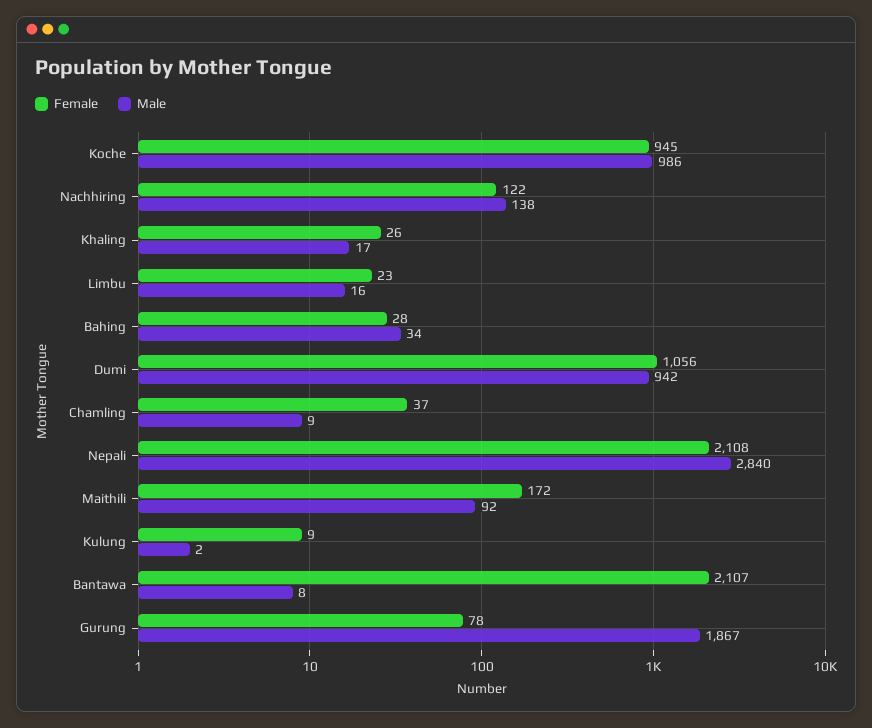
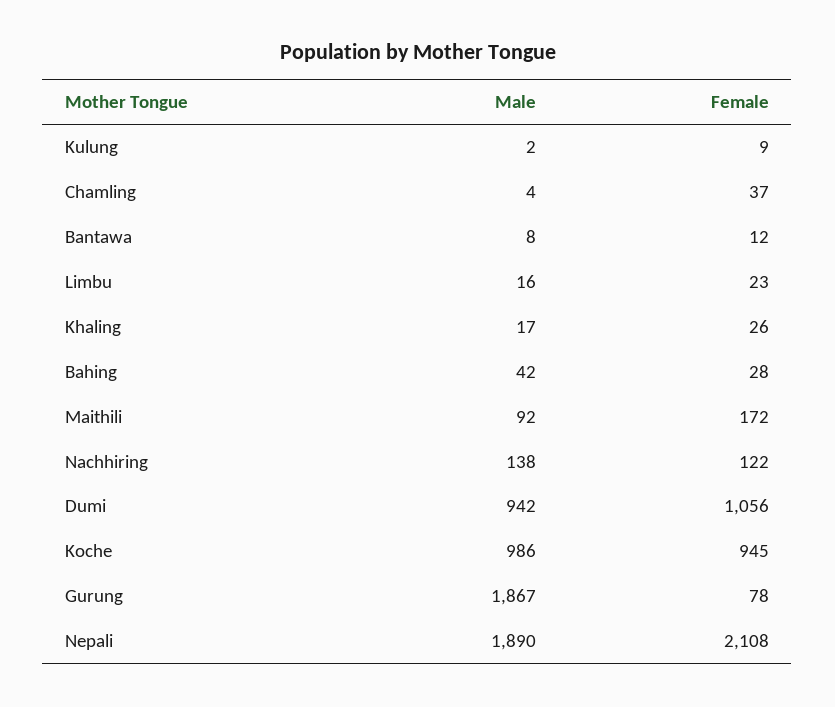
  {
    "Female": {
      "Koche": 945,
      "Nachhiring": 122,
      "Khaling": 26,
      "Limbu": 23,
      "Bahing": 28,
      "Dumi": 1056,
      "Chamling": 37,
      "Nepali": 2108,
      "Maithili": 172,
      "Kulung": 9,
-     "Bantawa": 2107,
+     "Bantawa": 12,
      "Gurung": 78
    },
    "Male": {
      "Koche": 986,
      "Nachhiring": 138,
      "Khaling": 17,
      "Limbu": 16,
-     "Bahing": 34,
+     "Bahing": 42,
      "Dumi": 942,
-     "Chamling": 9,
+     "Chamling": 4,
-     "Nepali": 2840,
+     "Nepali": 1890,
      "Maithili": 92,
      "Kulung": 2,
      "Bantawa": 8,
      "Gurung": 1867
    }
  }

